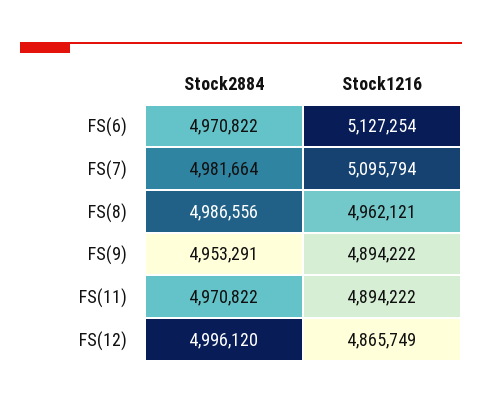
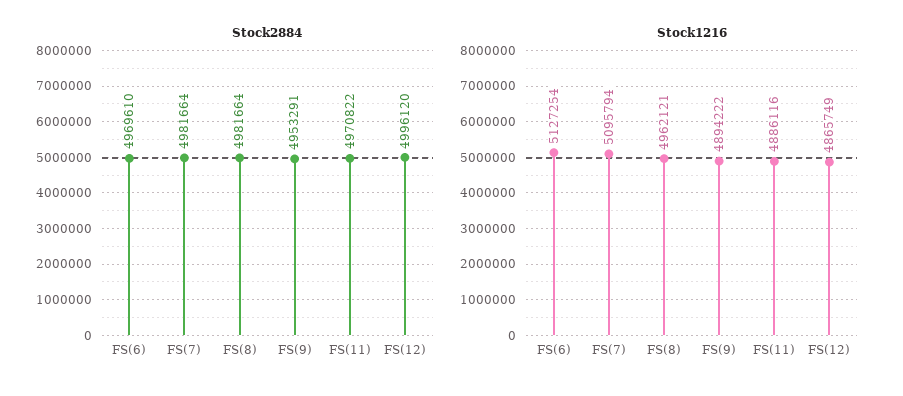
  {
    "Stock2884": {
-     "FS(6)": 4970822,
+     "FS(6)": 4969610,
      "FS(7)": 4981664,
-     "FS(8)": 4986556,
+     "FS(8)": 4981664,
      "FS(9)": 4953291,
      "FS(11)": 4970822,
      "FS(12)": 4996120
    },
    "Stock1216": {
      "FS(6)": 5127254,
      "FS(7)": 5095794,
      "FS(8)": 4962121,
      "FS(9)": 4894222,
-     "FS(11)": 4894222,
+     "FS(11)": 4886116,
      "FS(12)": 4865749
    }
  }

